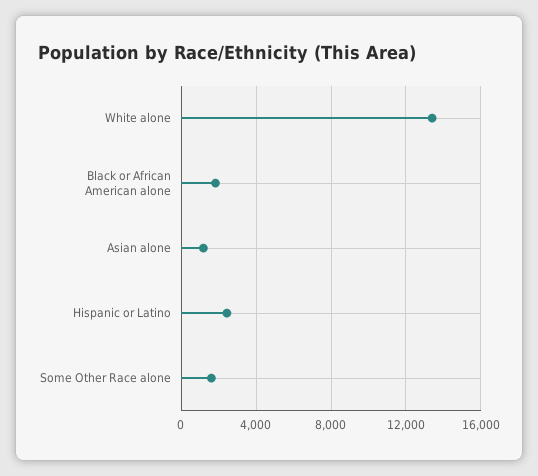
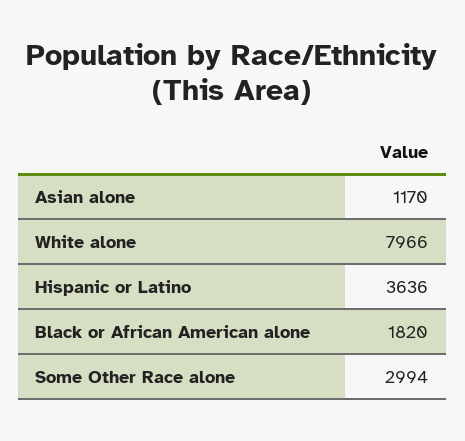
  {
-   "White alone": 13500,
+   "White alone": 7966,
    "Black or African American alone": 1820,
    "Asian alone": 1170,
-   "Hispanic or Latino": 2500,
+   "Hispanic or Latino": 3636,
-   "Some Other Race alone": 1500
+   "Some Other Race alone": 2994
  }

